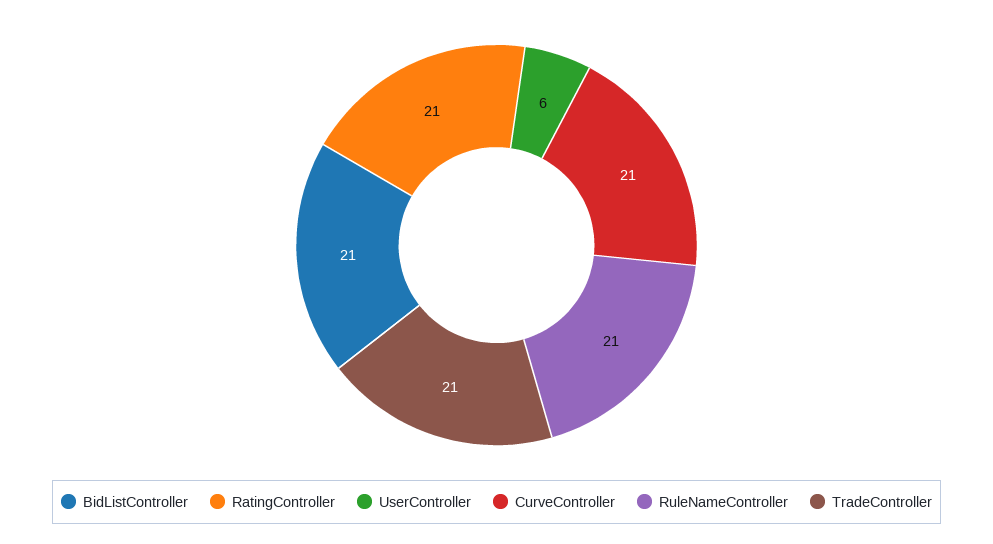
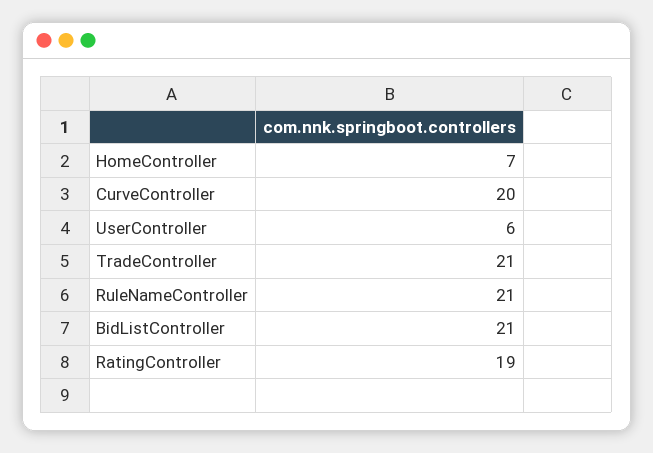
  {
    "BidListController": 21,
-   "RatingController": 21,
+   "RatingController": 19,
    "UserController": 6,
-   "CurveController": 21,
+   "CurveController": 20,
    "RuleNameController": 21,
-   "TradeController": 21
+   "TradeController": 21,
+   "HomeController": 7
  }

